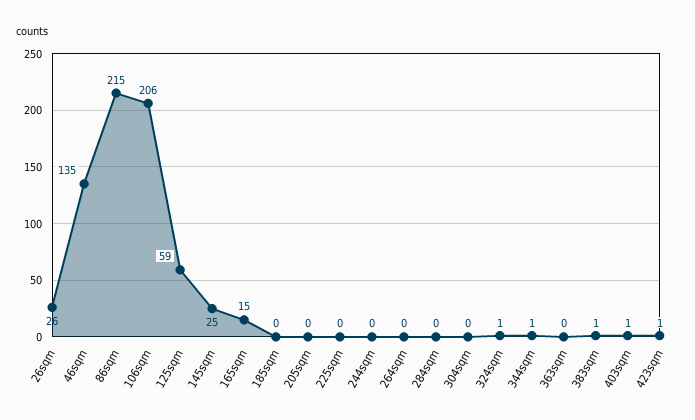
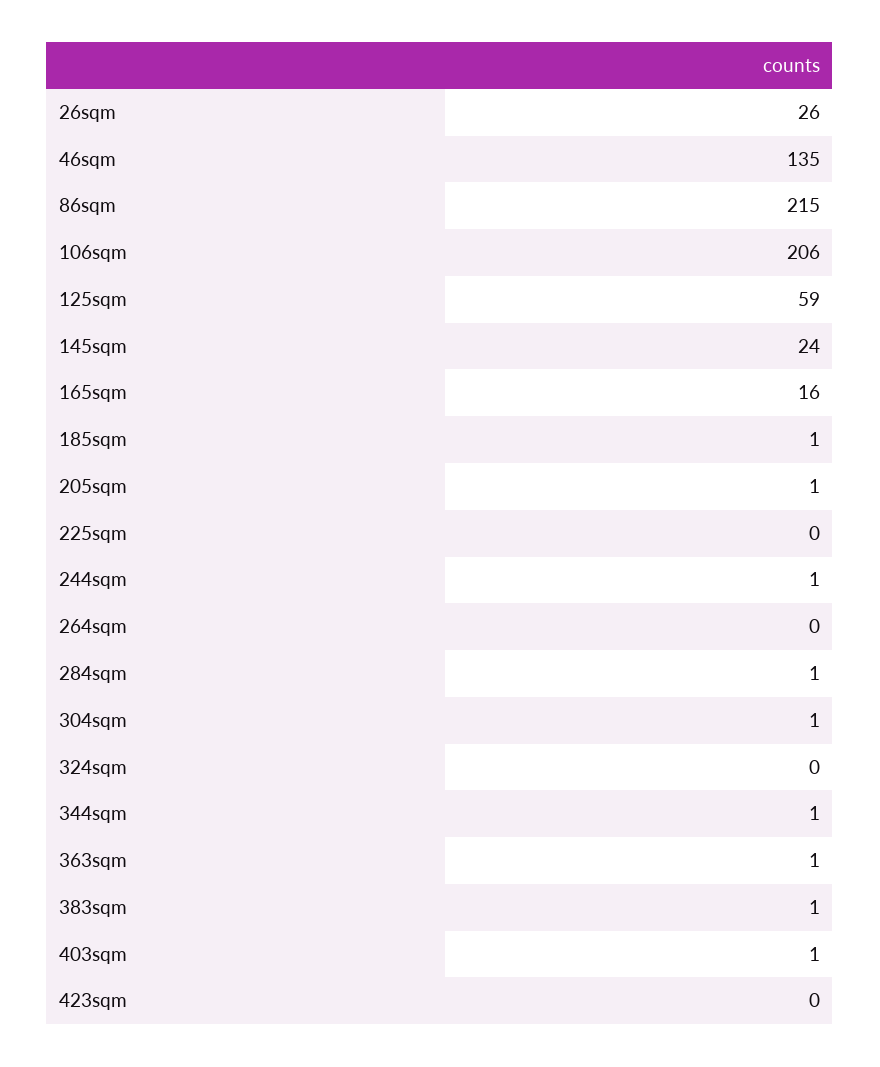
  {
    "26sqm": 26,
    "46sqm": 135,
    "86sqm": 215,
    "106sqm": 206,
    "125sqm": 59,
-   "145sqm": 25,
+   "145sqm": 24,
-   "165sqm": 15,
+   "165sqm": 16,
-   "185sqm": 0,
+   "185sqm": 1,
-   "205sqm": 0,
+   "205sqm": 1,
    "225sqm": 0,
-   "244sqm": 0,
+   "244sqm": 1,
    "264sqm": 0,
-   "284sqm": 0,
+   "284sqm": 1,
-   "304sqm": 0,
+   "304sqm": 1,
-   "324sqm": 1,
+   "324sqm": 0,
    "344sqm": 1,
-   "363sqm": 0,
+   "363sqm": 1,
    "383sqm": 1,
    "403sqm": 1,
-   "423sqm": 1
+   "423sqm": 0
  }

